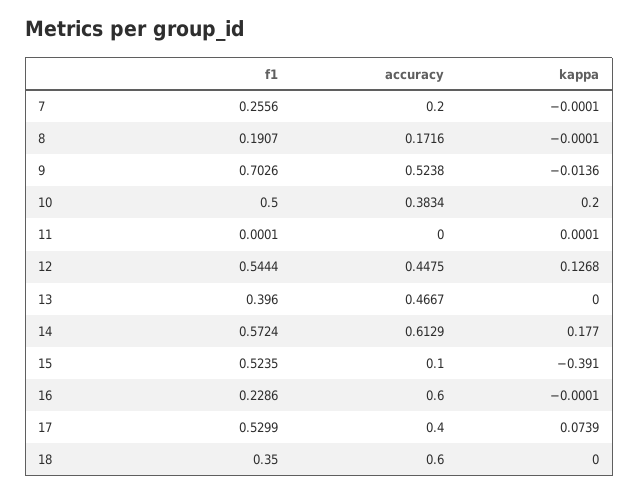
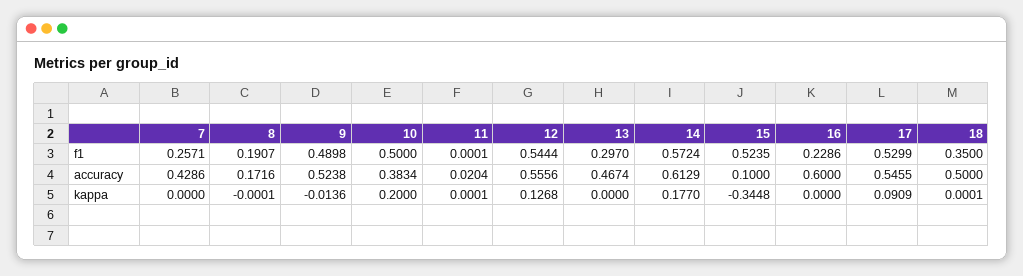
  {
    "f1": {
-     "7": 0.2556,
+     "7": 0.2571,
      "8": 0.1907,
-     "9": 0.7026,
+     "9": 0.4898,
      "10": 0.5,
      "11": 0.0001,
      "12": 0.5444,
-     "13": 0.396,
+     "13": 0.297,
      "14": 0.5724,
      "15": 0.5235,
      "16": 0.2286,
      "17": 0.5299,
      "18": 0.35
    },
    "accuracy": {
-     "7": 0.2,
+     "7": 0.4286,
      "8": 0.1716,
      "9": 0.5238,
      "10": 0.3834,
-     "11": 0,
+     "11": 0.0204,
-     "12": 0.4475,
+     "12": 0.5556,
-     "13": 0.4667,
+     "13": 0.4674,
      "14": 0.6129,
      "15": 0.1,
      "16": 0.6,
-     "17": 0.4,
+     "17": 0.5455,
-     "18": 0.6
+     "18": 0.5
    },
    "kappa": {
-     "7": -0.0001,
+     "7": 0,
      "8": -0.0001,
      "9": -0.0136,
      "10": 0.2,
      "11": 0.0001,
      "12": 0.1268,
      "13": 0,
      "14": 0.177,
-     "15": -0.391,
+     "15": -0.3448,
-     "16": -0.0001,
+     "16": 0,
-     "17": 0.0739,
+     "17": 0.0909,
-     "18": 0
+     "18": 0.0001
    }
  }

